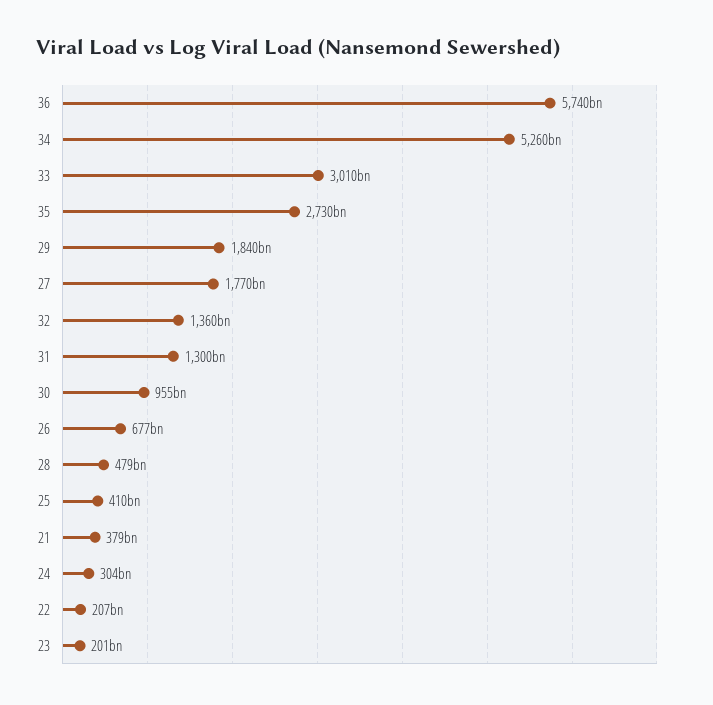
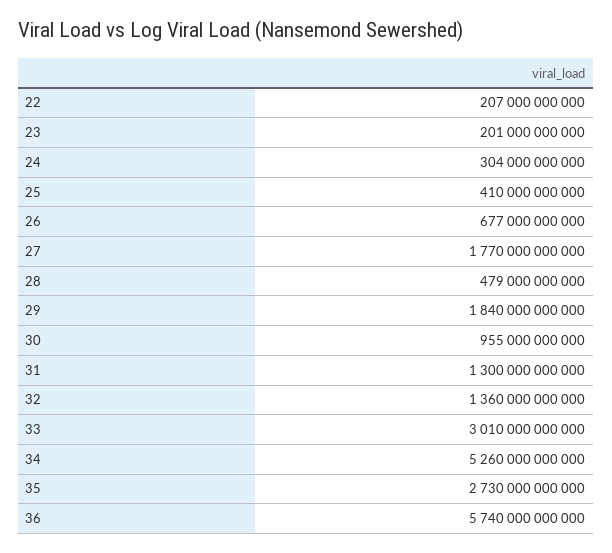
  {
    "36": 5740000000000,
    "34": 5260000000000,
    "33": 3010000000000,
    "35": 2730000000000,
    "29": 1840000000000,
    "27": 1770000000000,
    "32": 1360000000000,
    "31": 1300000000000,
    "30": 955000000000,
    "26": 677000000000,
    "28": 479000000000,
    "25": 410000000000,
-   "21": 379000000000,
    "24": 304000000000,
    "22": 207000000000,
    "23": 201000000000
  }

